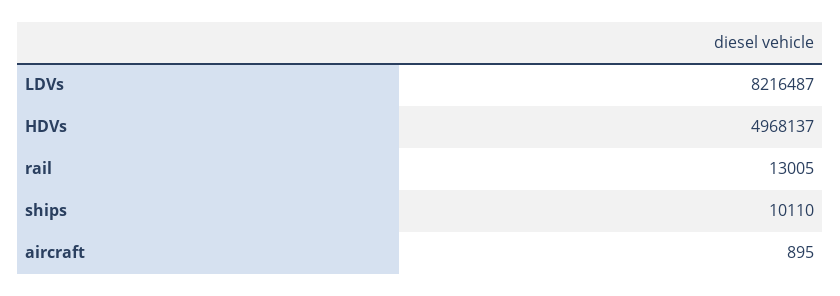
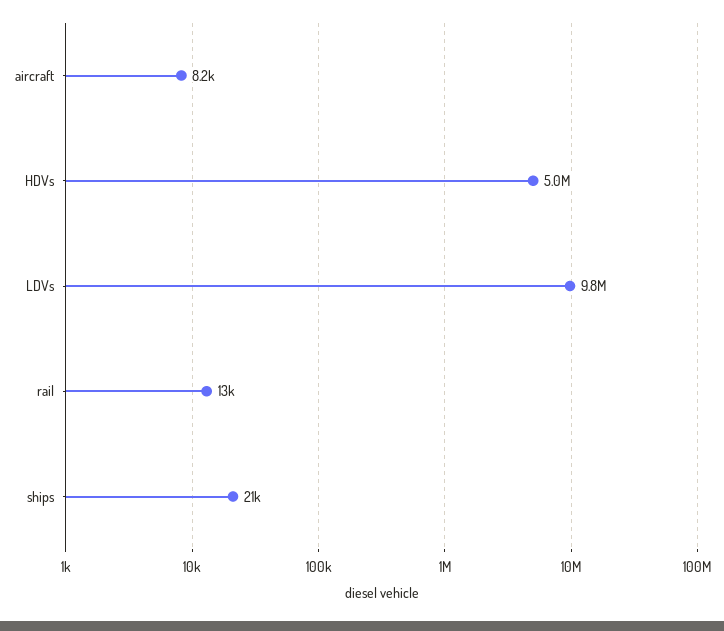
  {
-   "LDVs": 8216487,
+   "LDVs": 9800000,
    "HDVs": 4968137,
    "rail": 13005,
-   "ships": 10110,
+   "ships": 21000,
-   "aircraft": 895
+   "aircraft": 8200
  }

